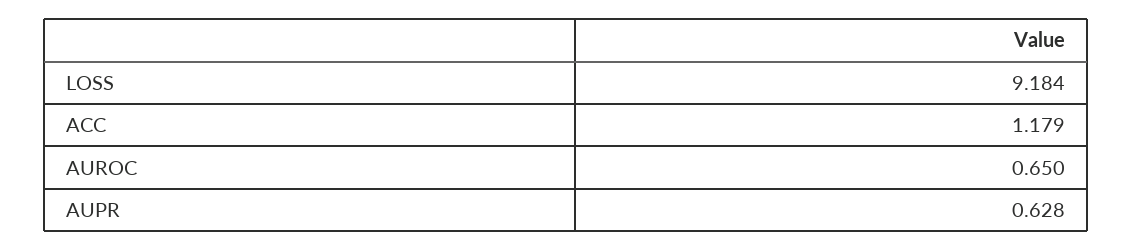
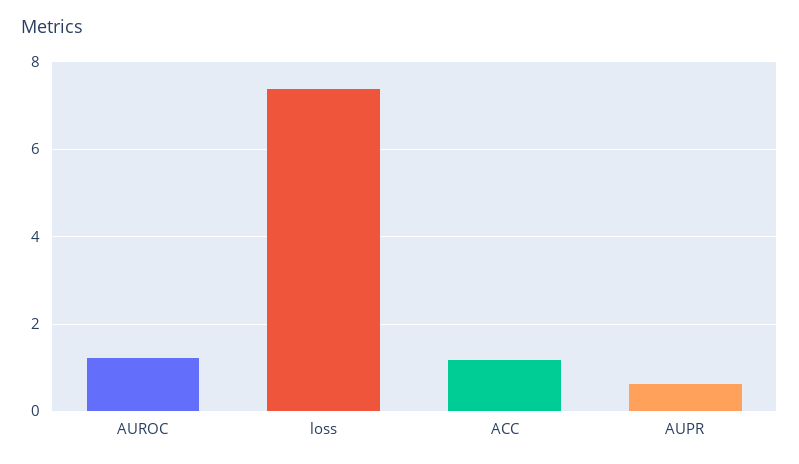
  {
-   "LOSS": 9.184,
+   "LOSS": 7.4,
    "ACC": 1.179,
-   "AUROC": 0.65,
+   "AUROC": 1.2,
    "AUPR": 0.628
  }

